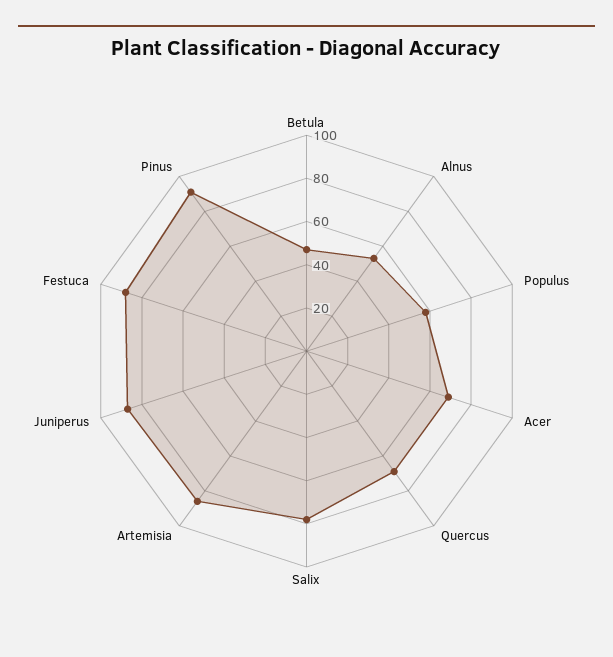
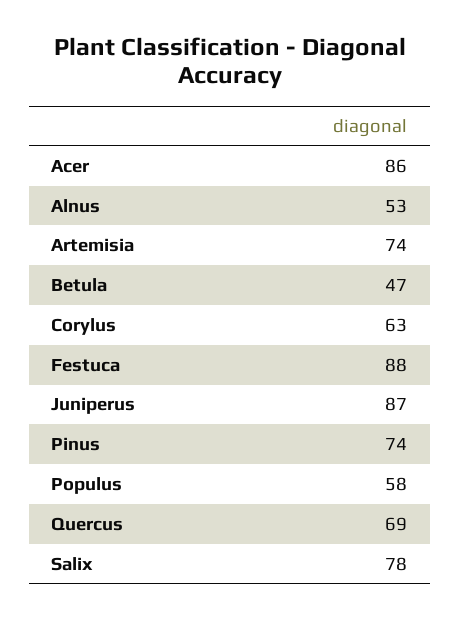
  {
    "Betula": 47,
    "Alnus": 53,
    "Populus": 58,
-   "Acer": 70,
+   "Acer": 86,
    "Quercus": 69,
    "Salix": 78,
-   "Artemisia": 85,
+   "Artemisia": 74,
    "Juniperus": 87,
    "Festuca": 88,
-   "Pinus": 90
+   "Pinus": 74,
+   "Corylus": 63
  }

